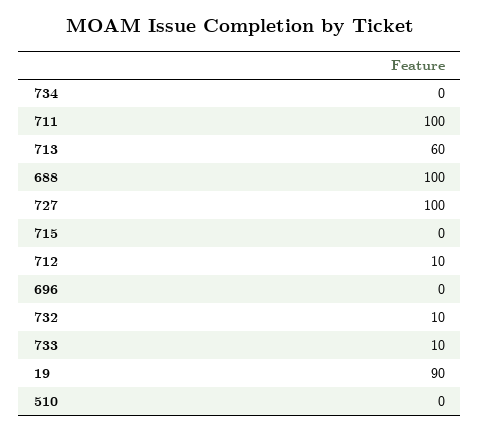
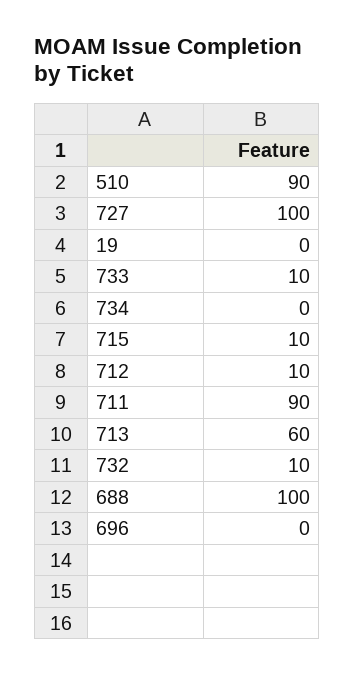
  {
    "734": 0,
-   "711": 100,
+   "711": 90,
    "713": 60,
    "688": 100,
    "727": 100,
-   "715": 0,
+   "715": 10,
    "712": 10,
    "696": 0,
    "732": 10,
    "733": 10,
-   "19": 90,
+   "19": 0,
-   "510": 0
+   "510": 90
  }

